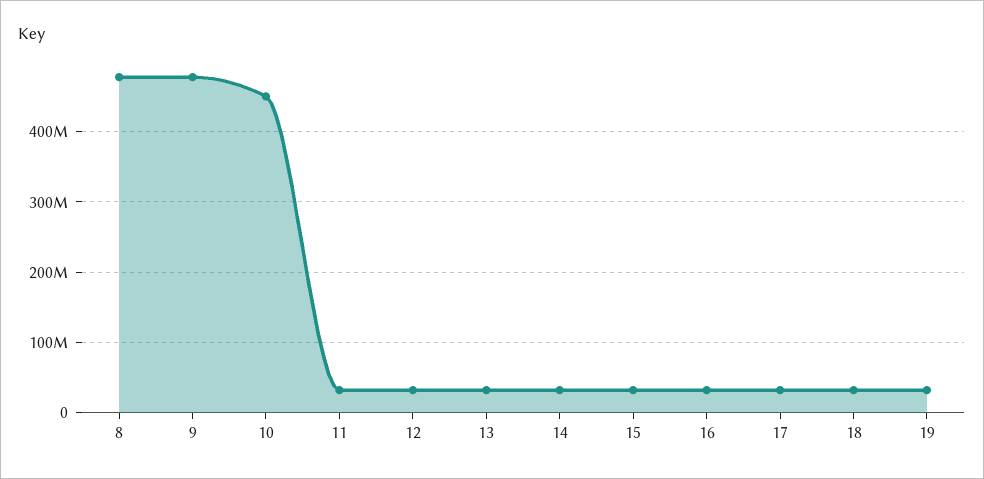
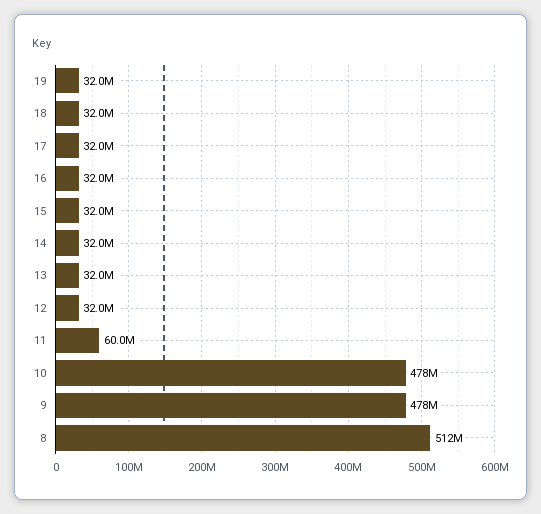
  {
-   "8": 480000000,
+   "8": 512000000,
    "9": 478000000,
-   "10": 450000000,
+   "10": 478000000,
-   "11": 30000000,
+   "11": 60000000,
    "12": 32000000,
    "13": 32000000,
    "14": 32000000,
    "15": 32000000,
    "16": 32000000,
    "17": 32000000,
    "18": 32000000,
    "19": 32000000
  }

